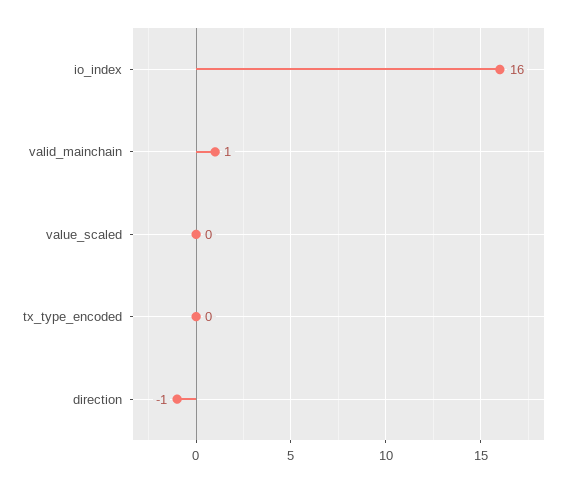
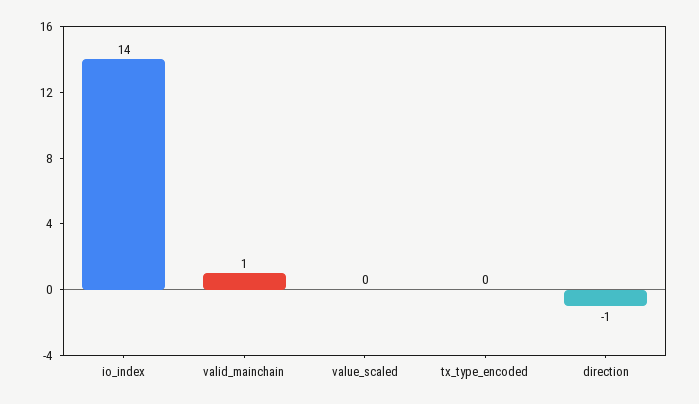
  {
-   "io_index": 16,
+   "io_index": 14,
    "valid_mainchain": 1,
    "value_scaled": 0,
    "tx_type_encoded": 0,
    "direction": -1
  }

